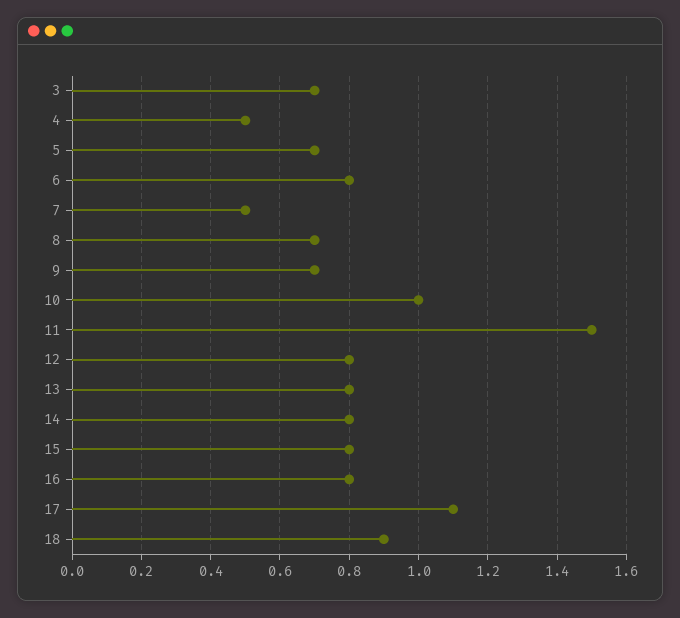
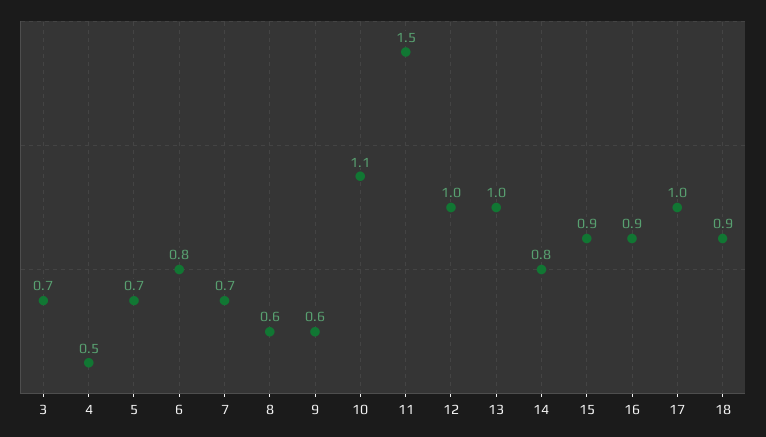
  {
    "3": 0.7,
    "4": 0.5,
    "5": 0.7,
    "6": 0.8,
-   "7": 0.5,
+   "7": 0.7,
-   "8": 0.7,
+   "8": 0.6,
-   "9": 0.7,
+   "9": 0.6,
-   "10": 1,
+   "10": 1.1,
    "11": 1.5,
-   "12": 0.8,
+   "12": 1,
-   "13": 0.8,
+   "13": 1,
    "14": 0.8,
-   "15": 0.8,
+   "15": 0.9,
-   "16": 0.8,
+   "16": 0.9,
-   "17": 1.1,
+   "17": 1,
    "18": 0.9
  }

